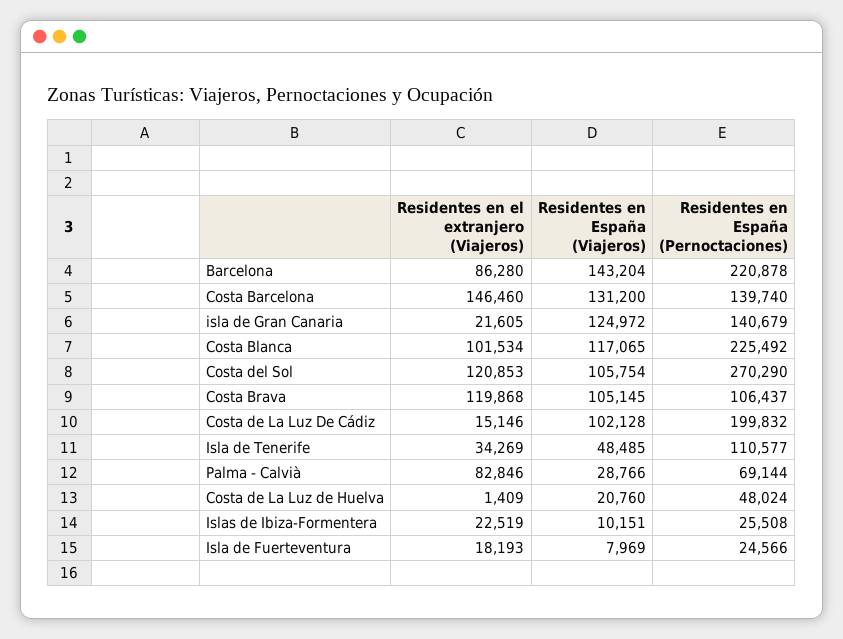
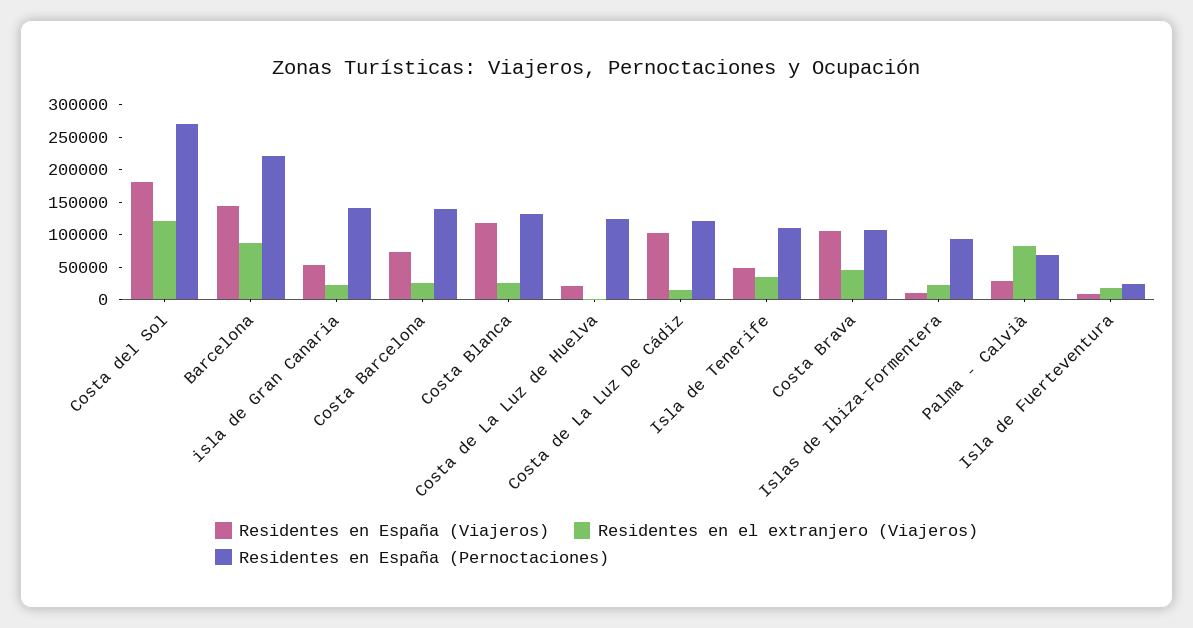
  {
    "Residentes en el extranjero (Viajeros)": {
      "Barcelona": 86280,
-     "Costa Barcelona": 146460,
+     "Costa Barcelona": 25000,
      "isla de Gran Canaria": 21605,
-     "Costa Blanca": 101534,
+     "Costa Blanca": 25000,
      "Costa del Sol": 120853,
-     "Costa Brava": 119868,
+     "Costa Brava": 50000,
      "Costa de La Luz De Cádiz": 15146,
      "Isla de Tenerife": 34269,
      "Palma - Calvià": 82846,
      "Costa de La Luz de Huelva": 1409,
      "Islas de Ibiza-Formentera": 22519,
      "Isla de Fuerteventura": 18193
    },
    "Residentes en España (Viajeros)": {
      "Barcelona": 143204,
-     "Costa Barcelona": 131200,
+     "Costa Barcelona": 75000,
-     "isla de Gran Canaria": 124972,
+     "isla de Gran Canaria": 50000,
      "Costa Blanca": 117065,
-     "Costa del Sol": 105754,
+     "Costa del Sol": 175000,
      "Costa Brava": 105145,
      "Costa de La Luz De Cádiz": 102128,
      "Isla de Tenerife": 48485,
      "Palma - Calvià": 28766,
      "Costa de La Luz de Huelva": 20760,
      "Islas de Ibiza-Formentera": 10151,
      "Isla de Fuerteventura": 7969
    },
    "Residentes en España (Pernoctaciones)": {
      "Barcelona": 220878,
      "Costa Barcelona": 139740,
      "isla de Gran Canaria": 140679,
-     "Costa Blanca": 225492,
+     "Costa Blanca": 125000,
      "Costa del Sol": 270290,
      "Costa Brava": 106437,
-     "Costa de La Luz De Cádiz": 199832,
+     "Costa de La Luz De Cádiz": 125000,
      "Isla de Tenerife": 110577,
      "Palma - Calvià": 69144,
-     "Costa de La Luz de Huelva": 48024,
+     "Costa de La Luz de Huelva": 125000,
-     "Islas de Ibiza-Formentera": 25508,
+     "Islas de Ibiza-Formentera": 100000,
      "Isla de Fuerteventura": 24566
    }
  }

